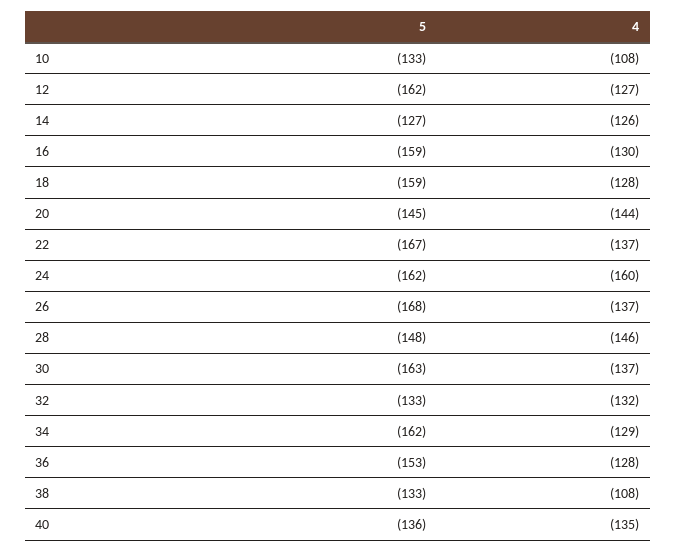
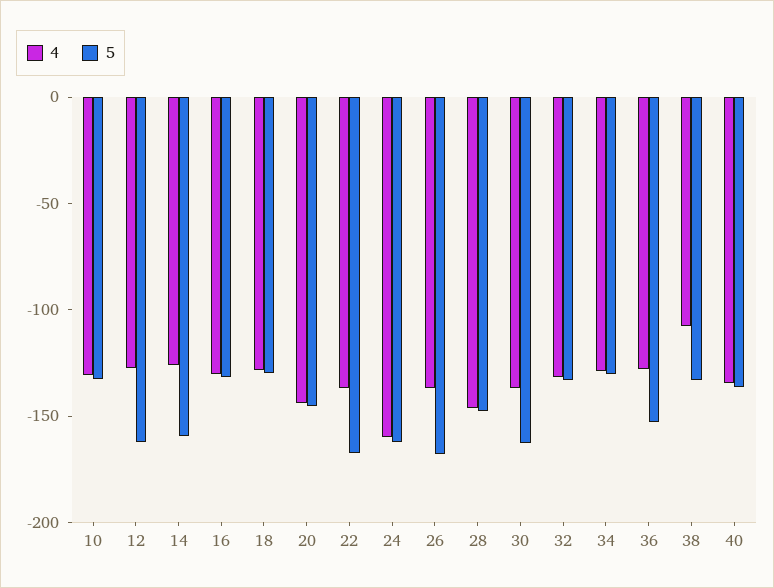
  {
    "5": {
      "10": -133,
      "12": -162,
-     "14": -127,
+     "14": -160,
-     "16": -159,
+     "16": -130,
-     "18": -159,
+     "18": -130,
      "20": -145,
      "22": -167,
      "24": -162,
      "26": -168,
      "28": -148,
      "30": -163,
      "32": -133,
-     "34": -162,
+     "34": -130,
      "36": -153,
      "38": -133,
      "40": -136
    },
    "4": {
-     "10": -108,
+     "10": -130,
      "12": -127,
      "14": -126,
      "16": -130,
      "18": -128,
      "20": -144,
      "22": -137,
      "24": -160,
      "26": -137,
      "28": -146,
      "30": -137,
      "32": -132,
      "34": -129,
      "36": -128,
      "38": -108,
      "40": -135
    }
  }

